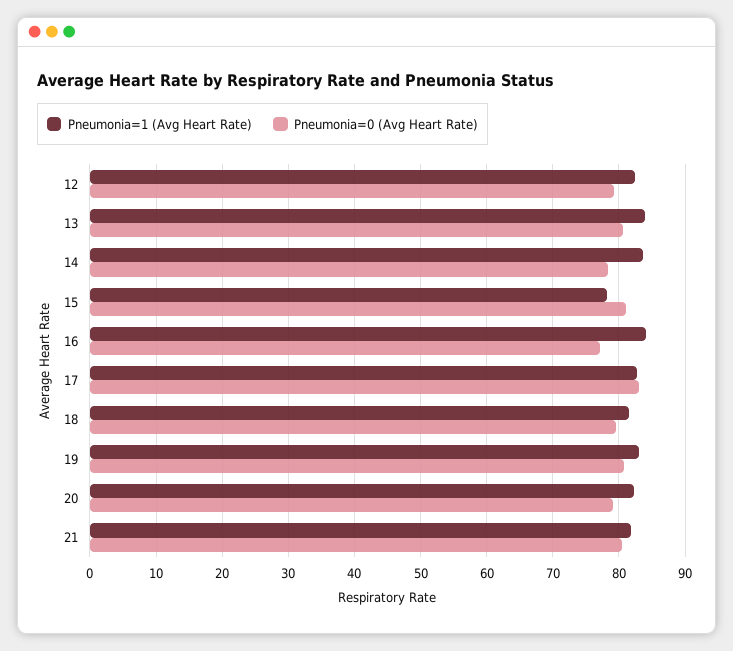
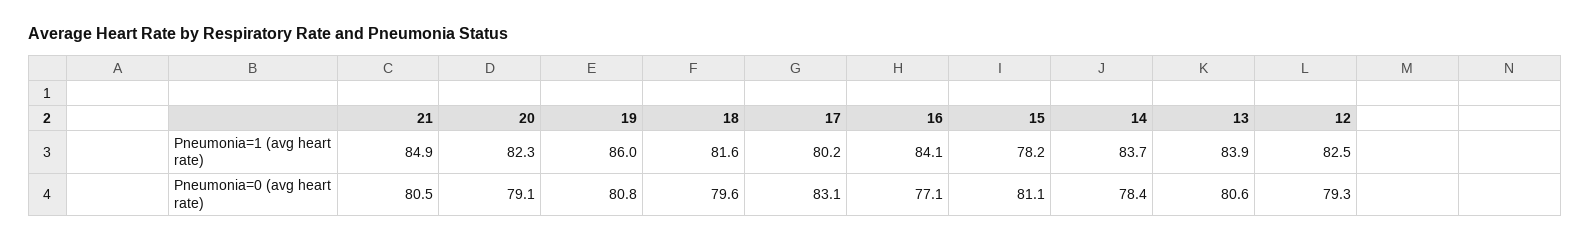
  {
    "Pneumonia=1 (Avg Heart Rate)": {
      "12": 82.5,
      "13": 83.9,
      "14": 83.7,
      "15": 78.2,
      "16": 84.1,
-     "17": 83,
+     "17": 80.2,
      "18": 81.6,
-     "19": 83,
+     "19": 86,
      "20": 82.3,
-     "21": 82
+     "21": 84.9
    },
    "Pneumonia=0 (Avg Heart Rate)": {
      "12": 79.3,
      "13": 80.6,
      "14": 78.4,
      "15": 81.1,
      "16": 77.1,
      "17": 83.1,
      "18": 79.6,
      "19": 80.8,
      "20": 79.1,
      "21": 80.5
    }
  }

